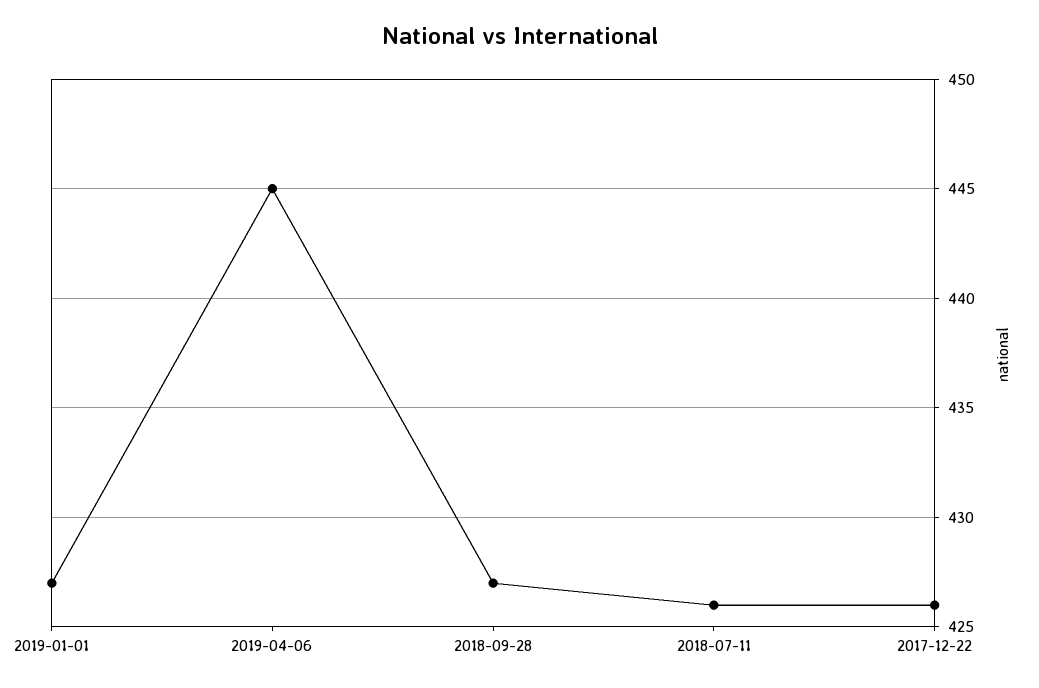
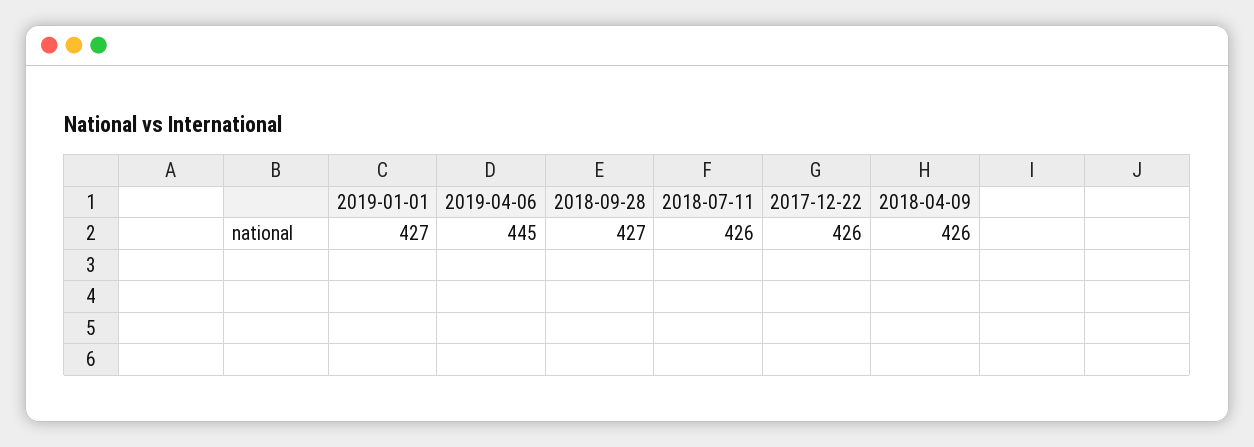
  {
    "2019-01-01": 427,
    "2019-04-06": 445,
    "2018-09-28": 427,
    "2018-07-11": 426,
-   "2017-12-22": 426
+   "2017-12-22": 426,
+   "2018-04-09": 426
  }

